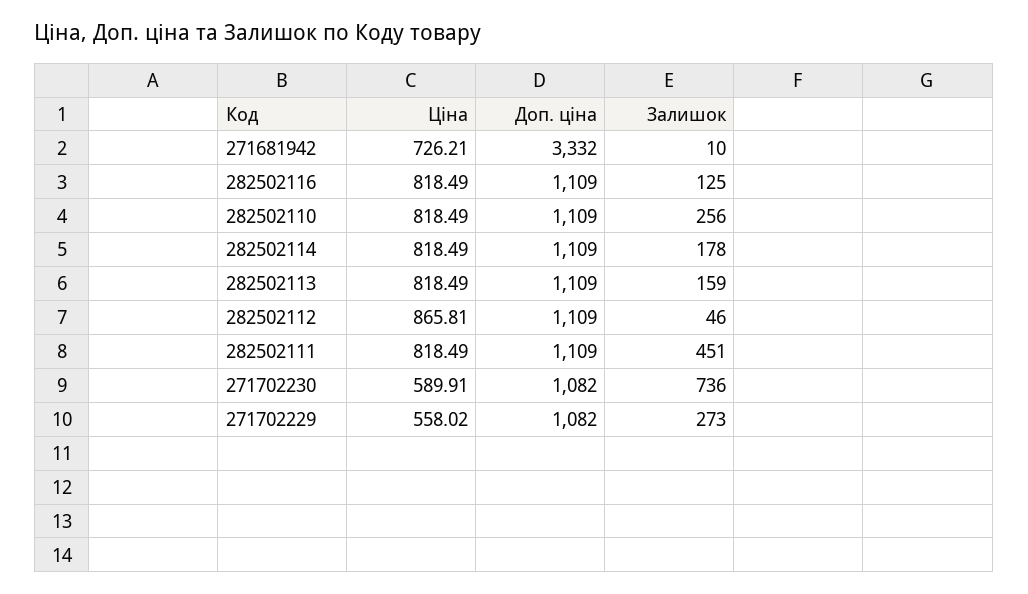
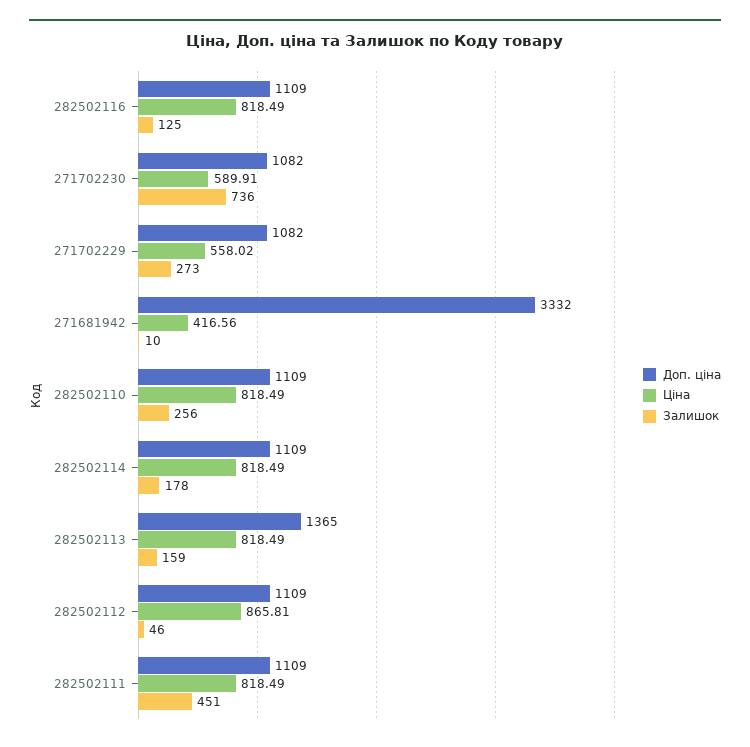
  {
    "Ціна": {
-     "271681942": 726.21,
+     "271681942": 416.56,
      "282502116": 818.49,
      "282502110": 818.49,
      "282502114": 818.49,
      "282502113": 818.49,
      "282502112": 865.81,
      "282502111": 818.49,
      "271702230": 589.91,
      "271702229": 558.02
    },
    "Доп. ціна": {
      "271681942": 3332,
      "282502116": 1109,
      "282502110": 1109,
      "282502114": 1109,
-     "282502113": 1109,
+     "282502113": 1365,
      "282502112": 1109,
      "282502111": 1109,
      "271702230": 1082,
      "271702229": 1082
    },
    "Залишок": {
      "271681942": 10,
      "282502116": 125,
      "282502110": 256,
      "282502114": 178,
      "282502113": 159,
      "282502112": 46,
      "282502111": 451,
      "271702230": 736,
      "271702229": 273
    }
  }

